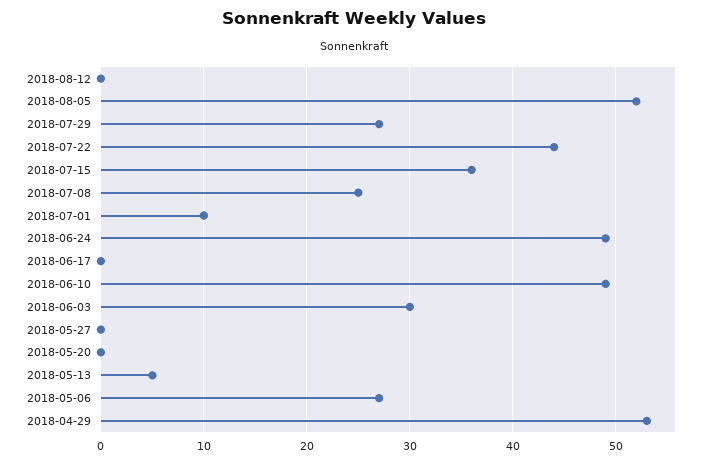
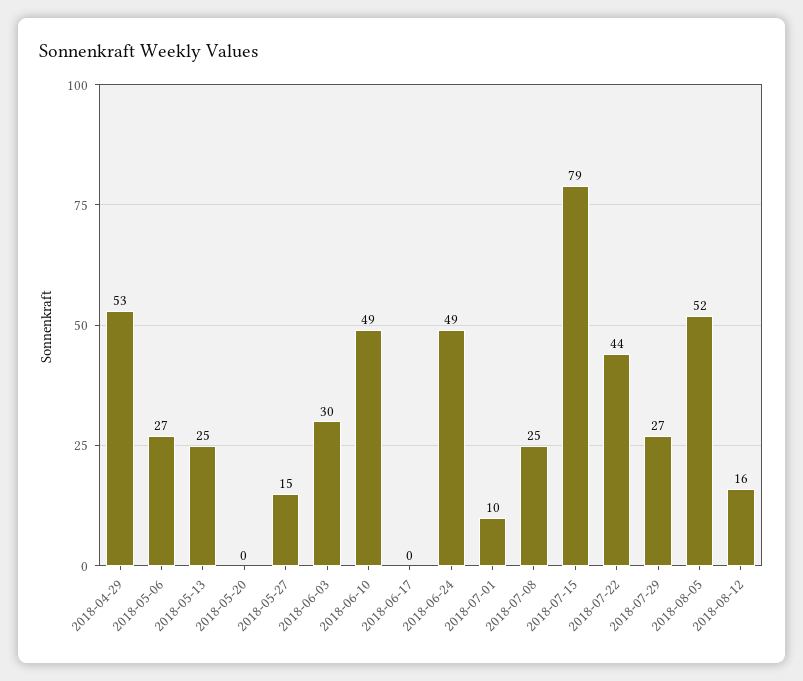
  {
-   "2018-08-12": 0,
+   "2018-08-12": 16,
    "2018-08-05": 52,
    "2018-07-29": 27,
    "2018-07-22": 44,
-   "2018-07-15": 36,
+   "2018-07-15": 79,
    "2018-07-08": 25,
    "2018-07-01": 10,
    "2018-06-24": 49,
    "2018-06-17": 0,
    "2018-06-10": 49,
    "2018-06-03": 30,
-   "2018-05-27": 0,
+   "2018-05-27": 15,
    "2018-05-20": 0,
-   "2018-05-13": 5,
+   "2018-05-13": 25,
    "2018-05-06": 27,
    "2018-04-29": 53
  }

